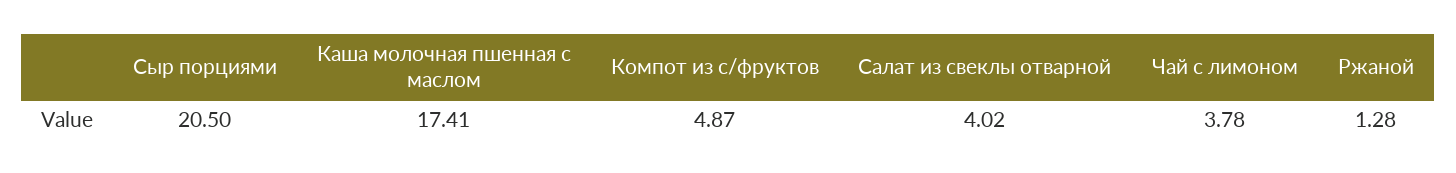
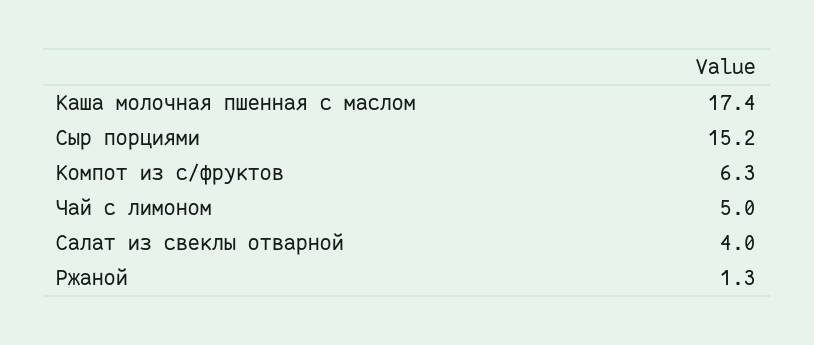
  {
-   "Сыр порциями": 20.5,
+   "Сыр порциями": 15.2,
    "Каша молочная пшенная с маслом": 17.41,
-   "Компот из с/фруктов": 4.87,
+   "Компот из с/фруктов": 6.3,
    "Салат из свеклы отварной": 4.02,
-   "Чай с лимоном": 3.78,
+   "Чай с лимоном": 5,
    "Ржаной": 1.28
  }

